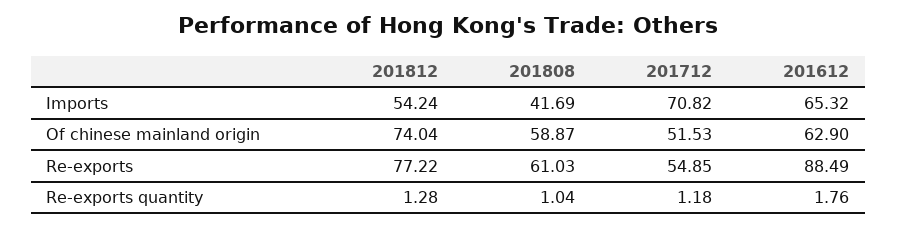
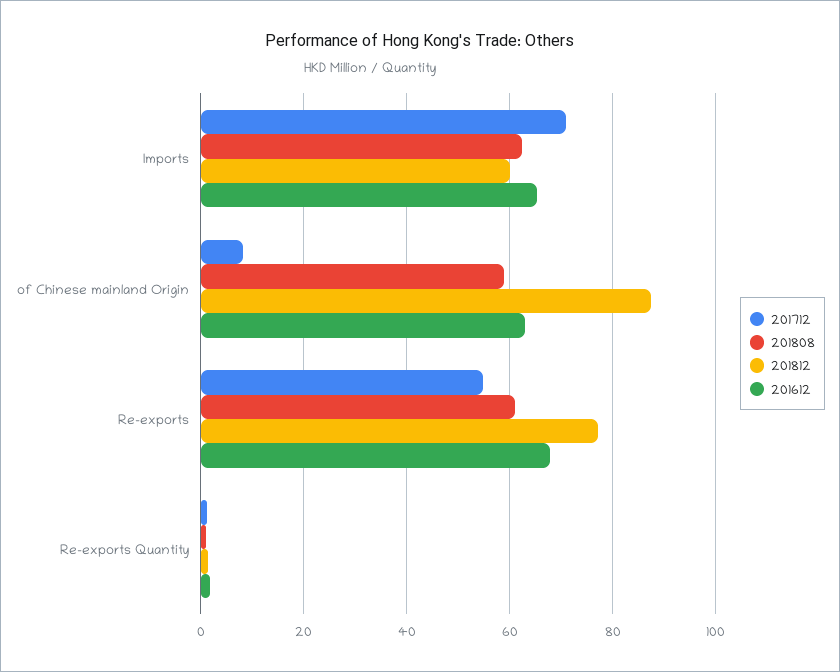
  {
    "201812": {
-     "Imports": 54.24,
+     "Imports": 60,
-     "Of chinese mainland origin": 74.04,
+     "Of chinese mainland origin": 88,
      "Re-exports": 77.22,
      "Re-exports quantity": 1.28
    },
    "201808": {
-     "Imports": 41.69,
+     "Imports": 62,
      "Of chinese mainland origin": 58.87,
      "Re-exports": 61.03,
      "Re-exports quantity": 1.04
    },
    "201712": {
      "Imports": 70.82,
-     "Of chinese mainland origin": 51.53,
+     "Of chinese mainland origin": 8,
      "Re-exports": 54.85,
      "Re-exports quantity": 1.18
    },
    "201612": {
      "Imports": 65.32,
      "Of chinese mainland origin": 62.9,
-     "Re-exports": 88.49,
+     "Re-exports": 68,
      "Re-exports quantity": 1.76
    }
  }

